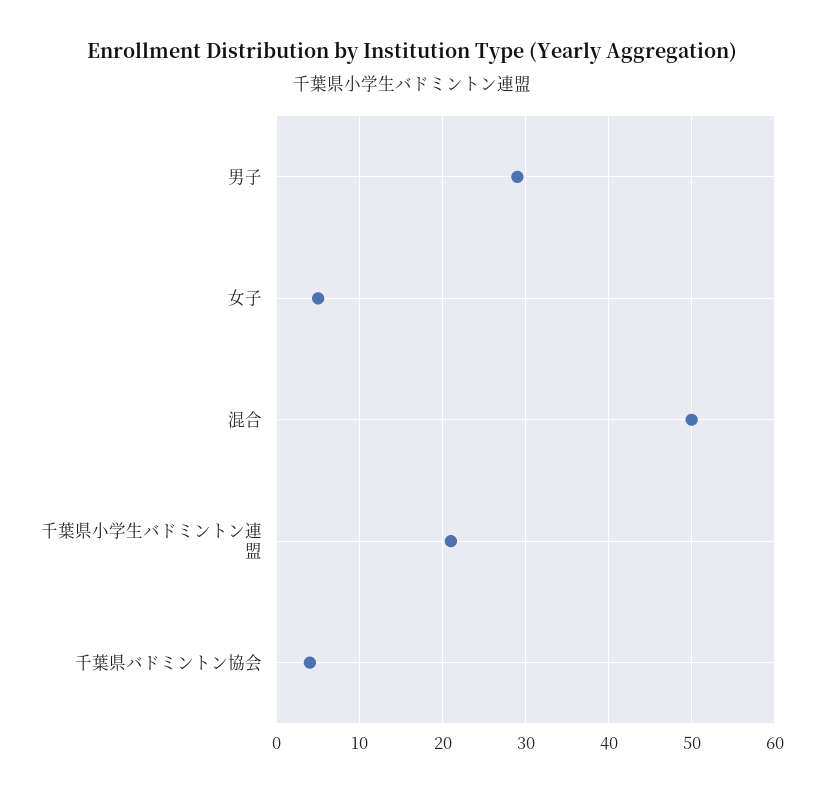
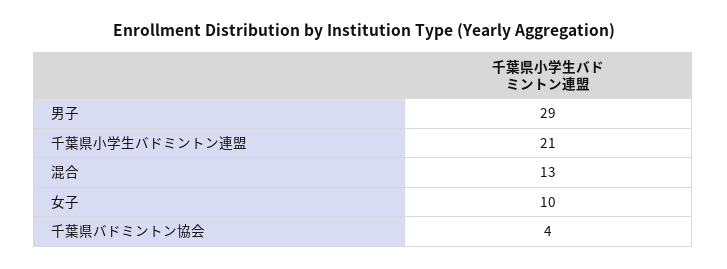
  {
    "男子": 29,
-   "女子": 5,
+   "女子": 10,
-   "混合": 50,
+   "混合": 13,
    "千葉県小学生バドミントン連盟": 21,
    "千葉県バドミントン協会": 4
  }

